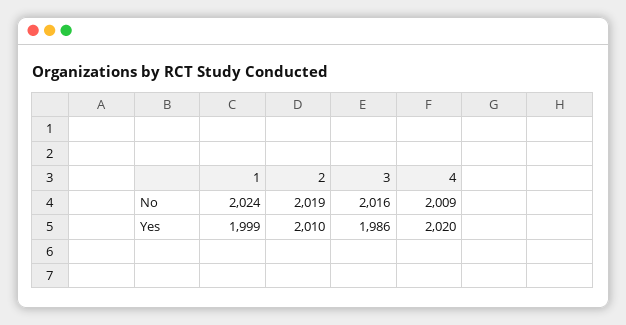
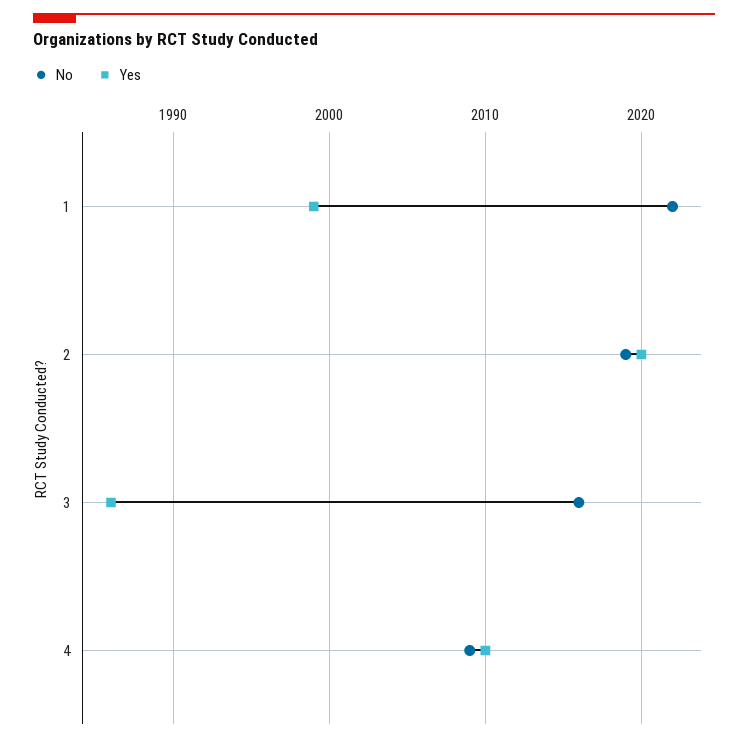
  {
    "No": {
-     "1": 2024,
+     "1": 2022,
      "2": 2019,
      "3": 2016,
      "4": 2009
    },
    "Yes": {
      "1": 1999,
-     "2": 2010,
+     "2": 2020,
      "3": 1986,
-     "4": 2020
+     "4": 2010
    }
  }

